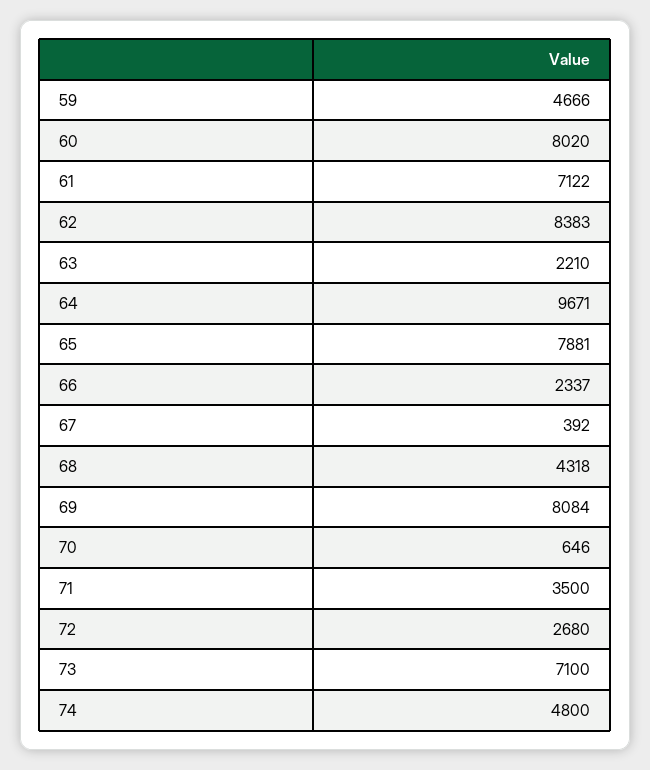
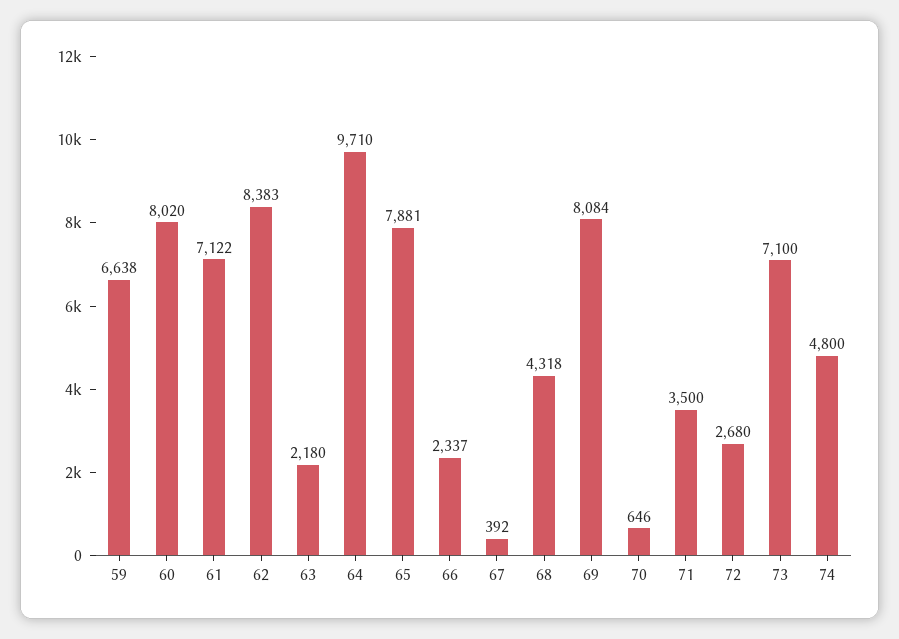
  {
-   "59": 4666,
+   "59": 6638,
    "60": 8020,
    "61": 7122,
    "62": 8383,
-   "63": 2210,
+   "63": 2180,
-   "64": 9671,
+   "64": 9710,
    "65": 7881,
    "66": 2337,
    "67": 392,
    "68": 4318,
    "69": 8084,
    "70": 646,
    "71": 3500,
    "72": 2680,
    "73": 7100,
    "74": 4800
  }

